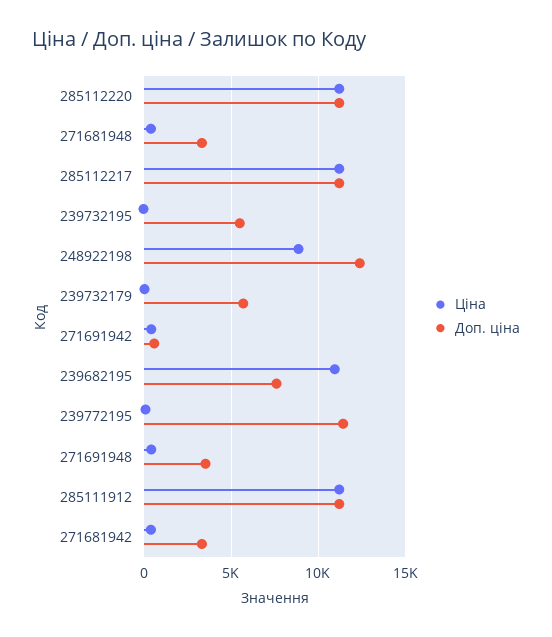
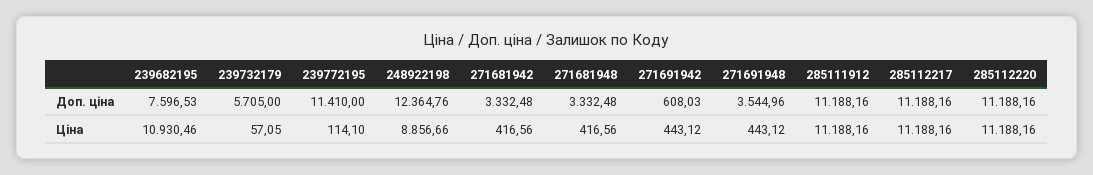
  {
    "Ціна": {
      "285112220": 11188.16,
      "271681948": 416.56,
      "285112217": 11188.16,
-     "239732195": 0,
      "248922198": 8856.66,
      "239732179": 57.05,
      "271691942": 443.12,
      "239682195": 10930.46,
      "239772195": 114.1,
      "271691948": 443.12,
      "285111912": 11188.16,
      "271681942": 416.56
    },
    "Доп. ціна": {
      "285112220": 11188.16,
      "271681948": 3332.48,
      "285112217": 11188.16,
-     "239732195": 5500,
      "248922198": 12364.76,
      "239732179": 5705,
      "271691942": 608.03,
      "239682195": 7596.53,
      "239772195": 11410,
      "271691948": 3544.96,
      "285111912": 11188.16,
      "271681942": 3332.48
    }
  }

